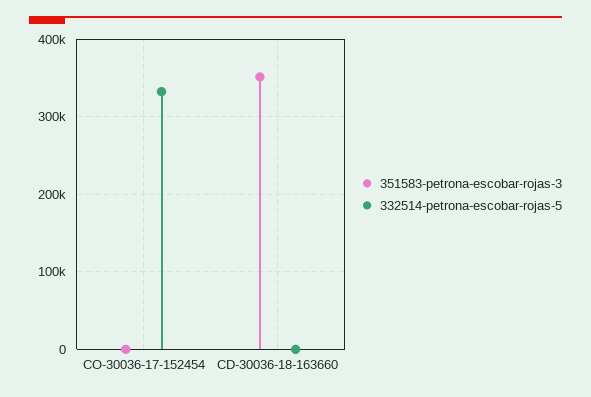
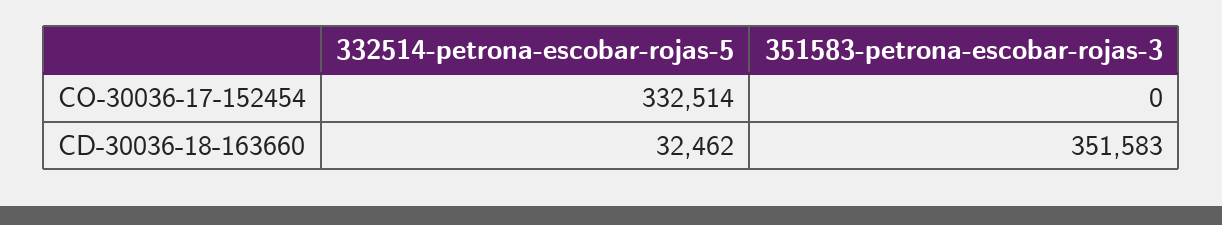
  {
    "351583-petrona-escobar-rojas-3": {
      "CO-30036-17-152454": 0,
      "CD-30036-18-163660": 351583
    },
    "332514-petrona-escobar-rojas-5": {
      "CO-30036-17-152454": 332514,
-     "CD-30036-18-163660": 0
+     "CD-30036-18-163660": 32462
    }
  }

